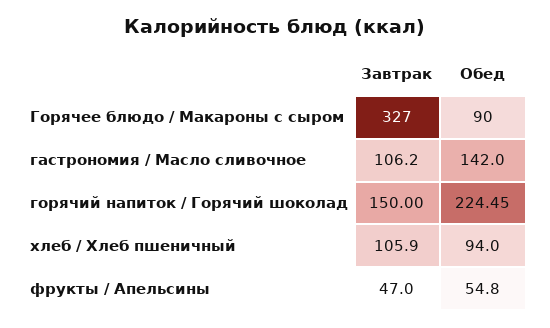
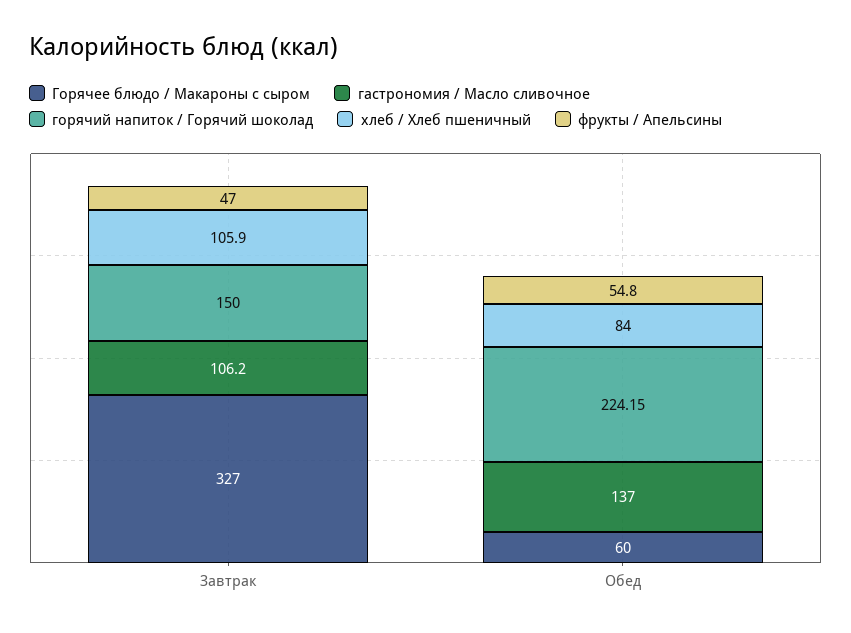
  {
    "Горячее блюдо / Макароны с сыром": {
      "Завтрак": 327,
-     "Обед": 90
+     "Обед": 60
    },
    "гастрономия / Масло сливочное": {
      "Завтрак": 106.2,
-     "Обед": 142
+     "Обед": 137
    },
    "горячий напиток / Горячий шоколад": {
      "Завтрак": 150,
-     "Обед": 224.45
+     "Обед": 224.15
    },
    "хлеб / Хлеб пшеничный": {
      "Завтрак": 105.9,
-     "Обед": 94
+     "Обед": 84
    },
    "фрукты / Апельсины": {
      "Завтрак": 47,
      "Обед": 54.8
    }
  }

